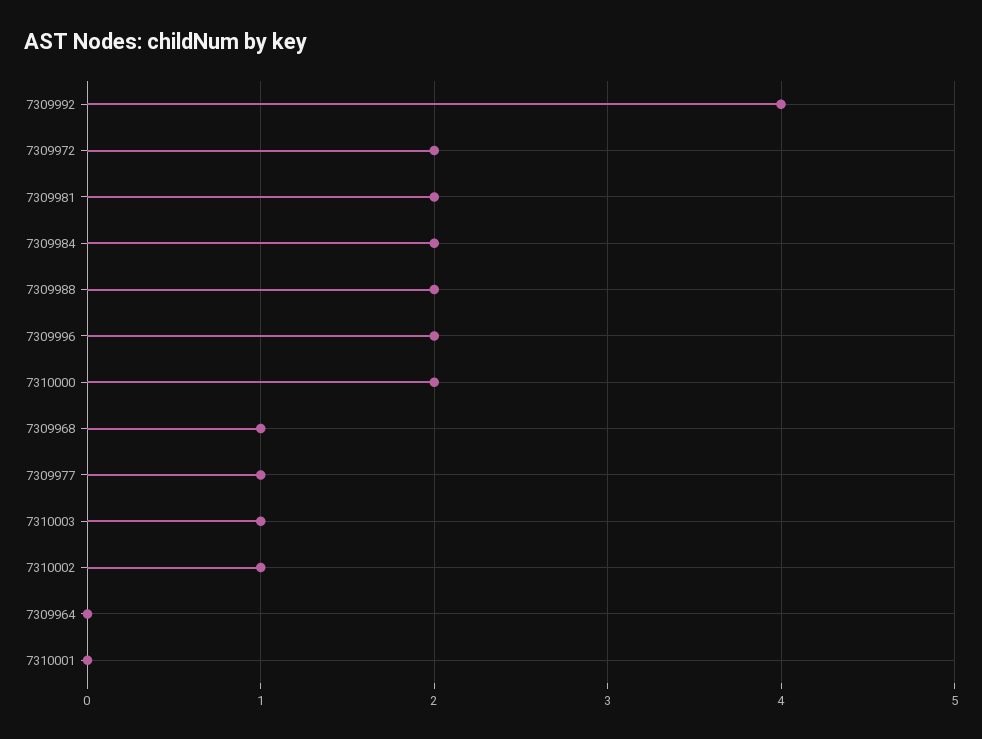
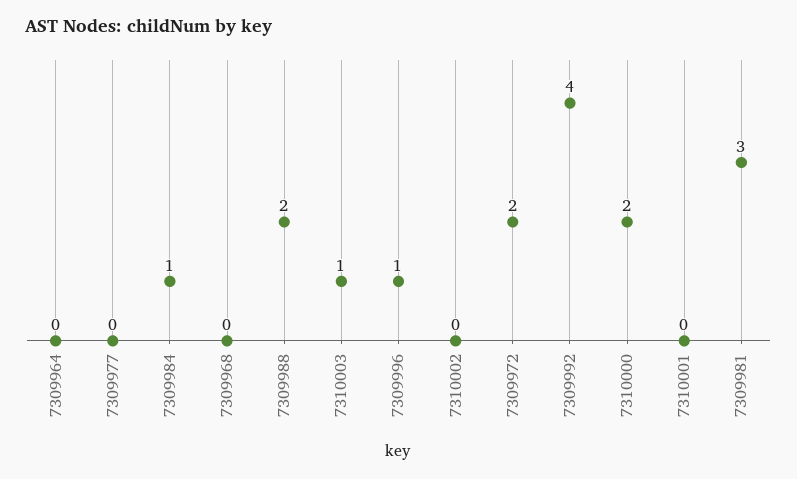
  {
    "7309992": 4,
    "7309972": 2,
-   "7309981": 2,
+   "7309981": 3,
-   "7309984": 2,
+   "7309984": 1,
    "7309988": 2,
-   "7309996": 2,
+   "7309996": 1,
    "7310000": 2,
-   "7309968": 1,
+   "7309968": 0,
-   "7309977": 1,
+   "7309977": 0,
    "7310003": 1,
-   "7310002": 1,
+   "7310002": 0,
    "7309964": 0,
    "7310001": 0
  }

